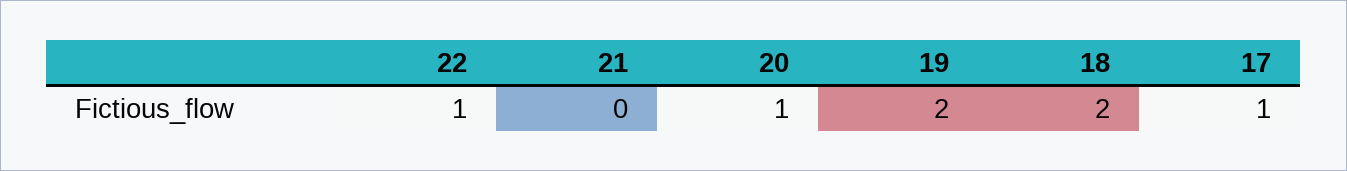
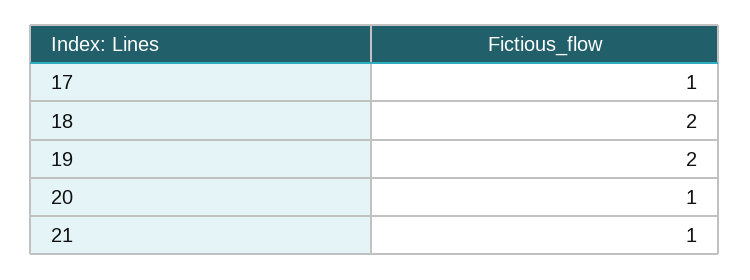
  {
-   "22": 1,
-   "21": 0,
+   "21": 1,
    "20": 1,
    "19": 2,
    "18": 2,
    "17": 1
  }

